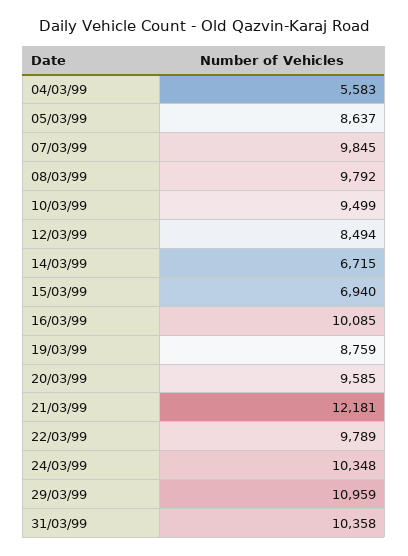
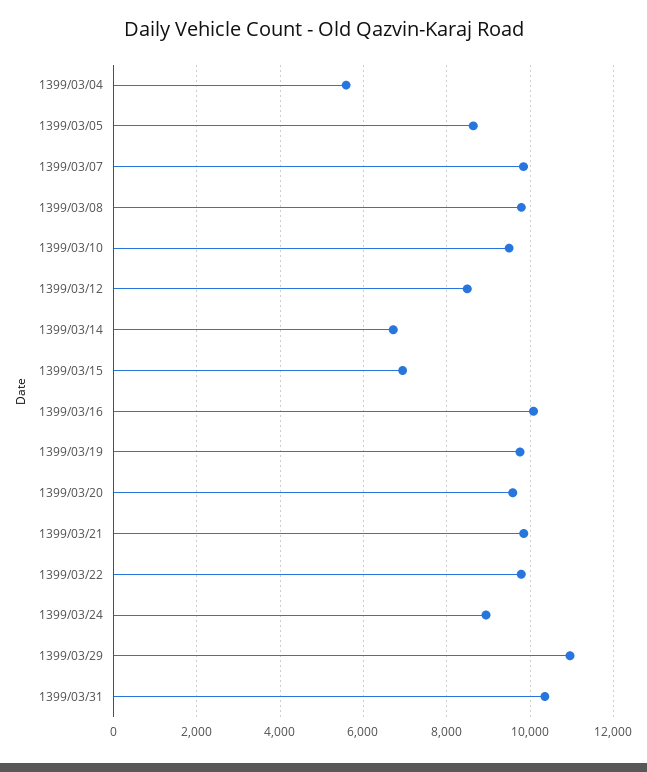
  {
    "04/03/99": 5583,
    "05/03/99": 8637,
    "07/03/99": 9845,
    "08/03/99": 9792,
    "10/03/99": 9499,
    "12/03/99": 8494,
    "14/03/99": 6715,
    "15/03/99": 6940,
    "16/03/99": 10085,
-   "19/03/99": 8759,
+   "19/03/99": 9800,
    "20/03/99": 9585,
-   "21/03/99": 12181,
+   "21/03/99": 9800,
    "22/03/99": 9789,
-   "24/03/99": 10348,
+   "24/03/99": 9000,
    "29/03/99": 10959,
    "31/03/99": 10358
  }

